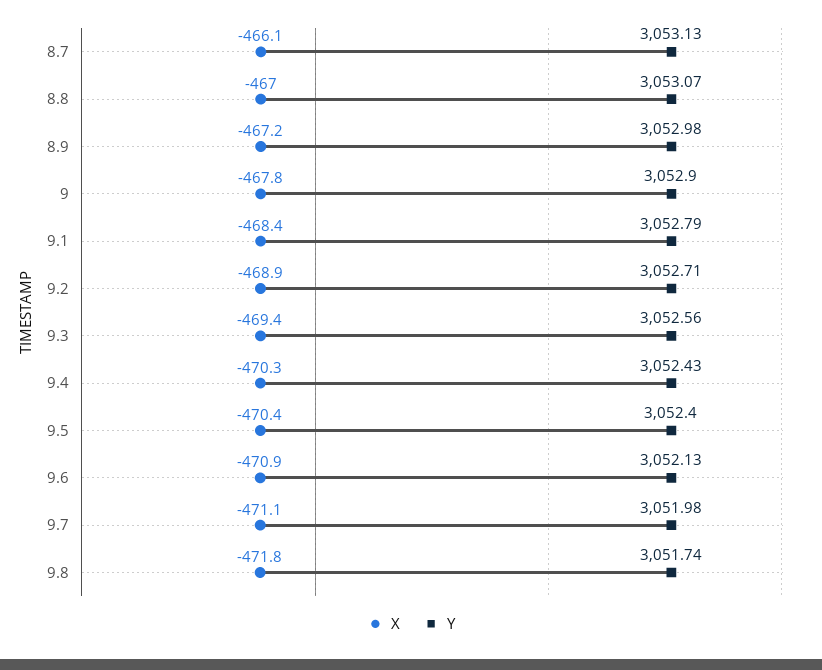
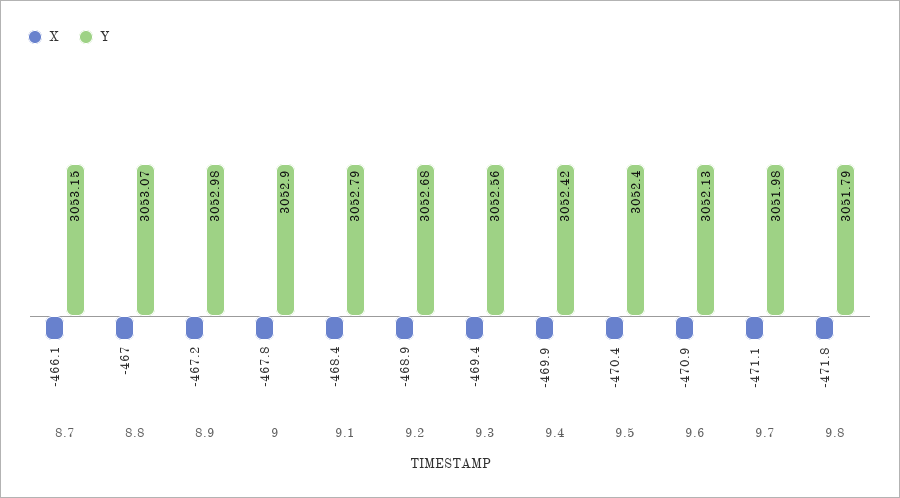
  {
    "X": {
      "8.7": -466.1,
      "8.8": -467,
      "8.9": -467.2,
      "9": -467.8,
      "9.1": -468.4,
      "9.2": -468.9,
      "9.3": -469.4,
-     "9.4": -470.3,
+     "9.4": -469.9,
      "9.5": -470.4,
      "9.6": -470.9,
      "9.7": -471.1,
      "9.8": -471.8
    },
    "Y": {
-     "8.7": 3053.13,
+     "8.7": 3053.15,
      "8.8": 3053.07,
      "8.9": 3052.98,
      "9": 3052.9,
      "9.1": 3052.79,
-     "9.2": 3052.71,
+     "9.2": 3052.68,
      "9.3": 3052.56,
-     "9.4": 3052.43,
+     "9.4": 3052.42,
      "9.5": 3052.4,
      "9.6": 3052.13,
      "9.7": 3051.98,
-     "9.8": 3051.74
+     "9.8": 3051.79
    }
  }

